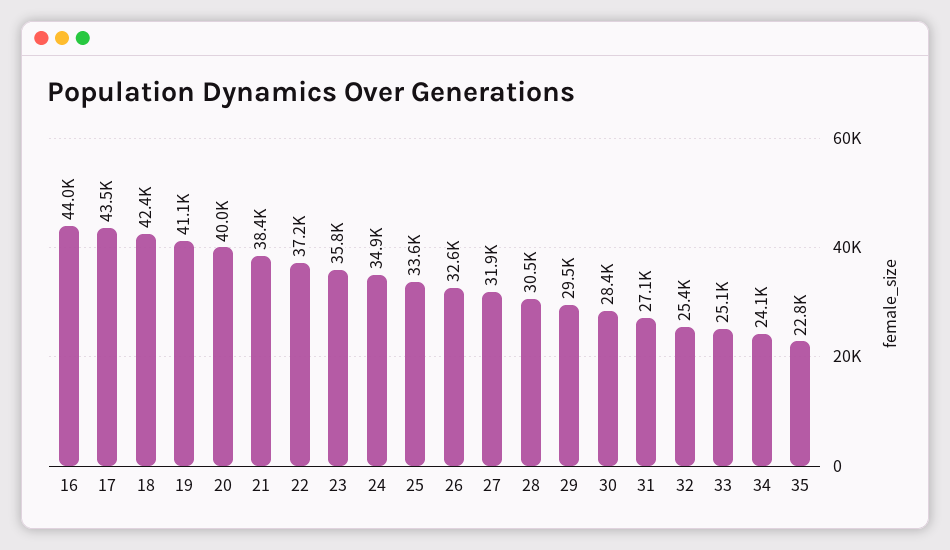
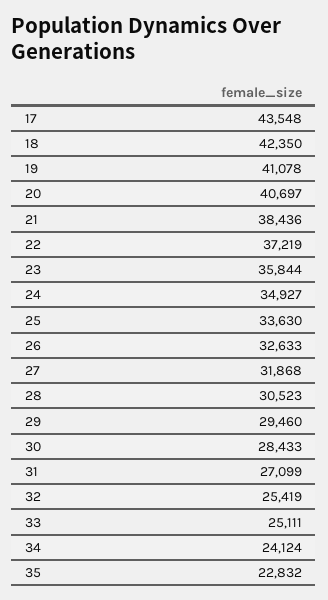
  {
-   "16": 44000,
    "17": 43548,
    "18": 42350,
    "19": 41078,
-   "20": 40000,
+   "20": 40697,
    "21": 38436,
    "22": 37219,
    "23": 35844,
    "24": 34927,
    "25": 33630,
    "26": 32633,
    "27": 31868,
    "28": 30523,
    "29": 29460,
    "30": 28433,
    "31": 27099,
    "32": 25419,
    "33": 25111,
    "34": 24124,
    "35": 22832
  }

